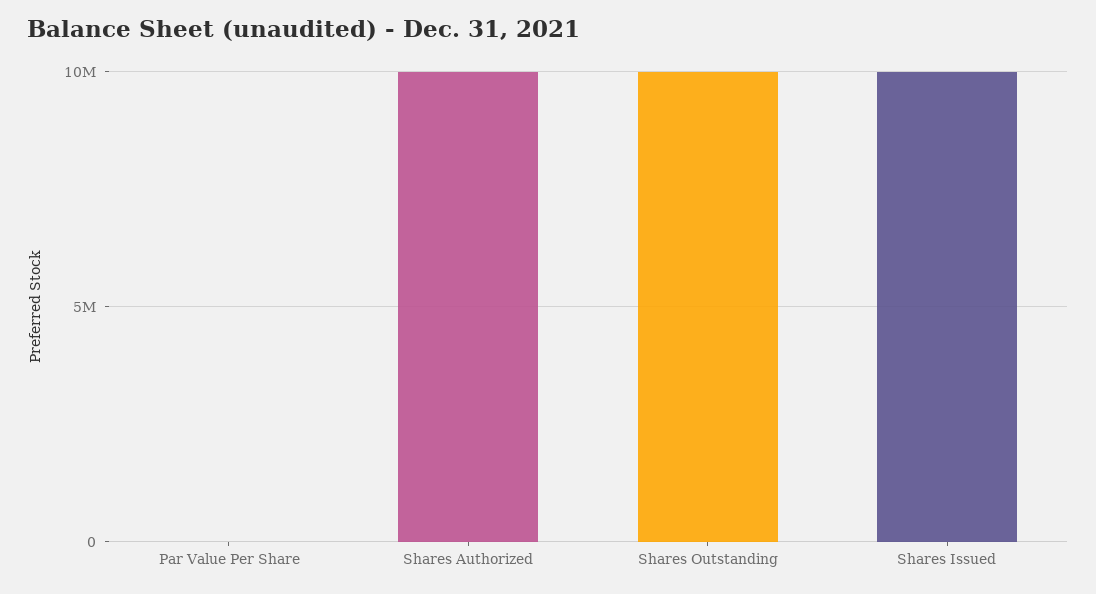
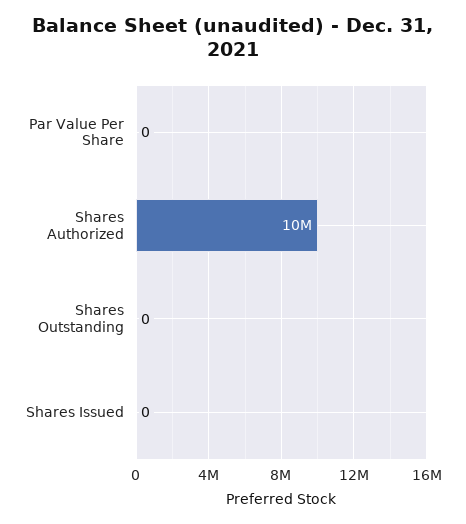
  {
    "Par Value Per Share": 0,
    "Shares Authorized": 10000000,
-   "Shares Outstanding": 10000000,
+   "Shares Outstanding": 0,
-   "Shares Issued": 10000000
+   "Shares Issued": 0
  }

